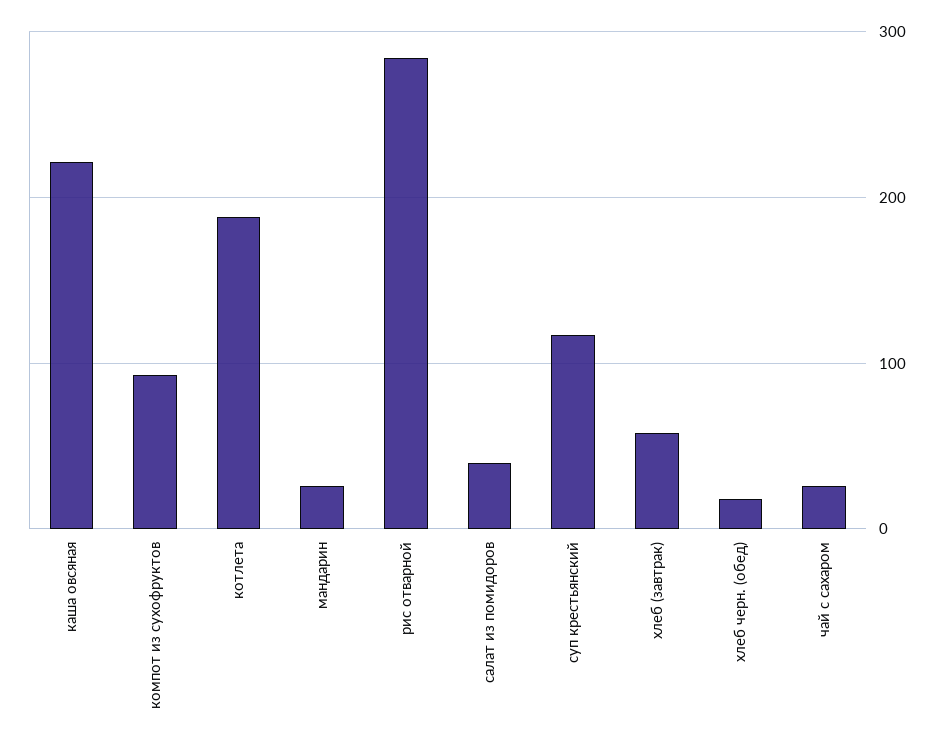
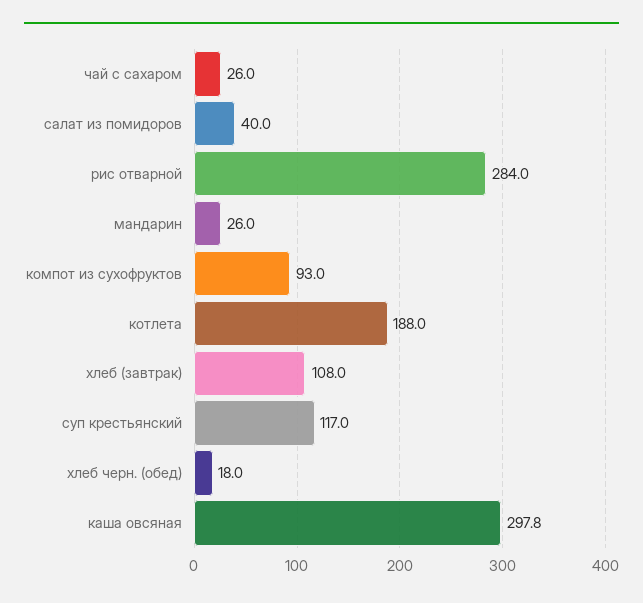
  {
-   "каша овсяная": 220,
+   "каша овсяная": 297.8,
    "компот из сухофруктов": 93,
    "котлета": 188,
    "мандарин": 26,
    "рис отварной": 284,
    "салат из помидоров": 40,
    "суп крестьянский": 117,
-   "хлеб (завтрак)": 60,
+   "хлеб (завтрак)": 108,
    "хлеб черн. (обед)": 18,
    "чай с сахаром": 26
  }

